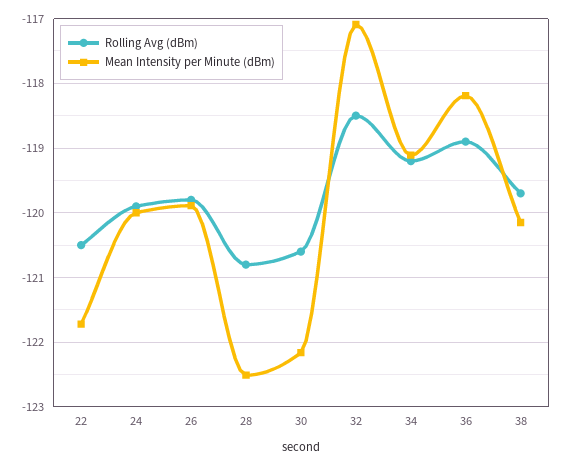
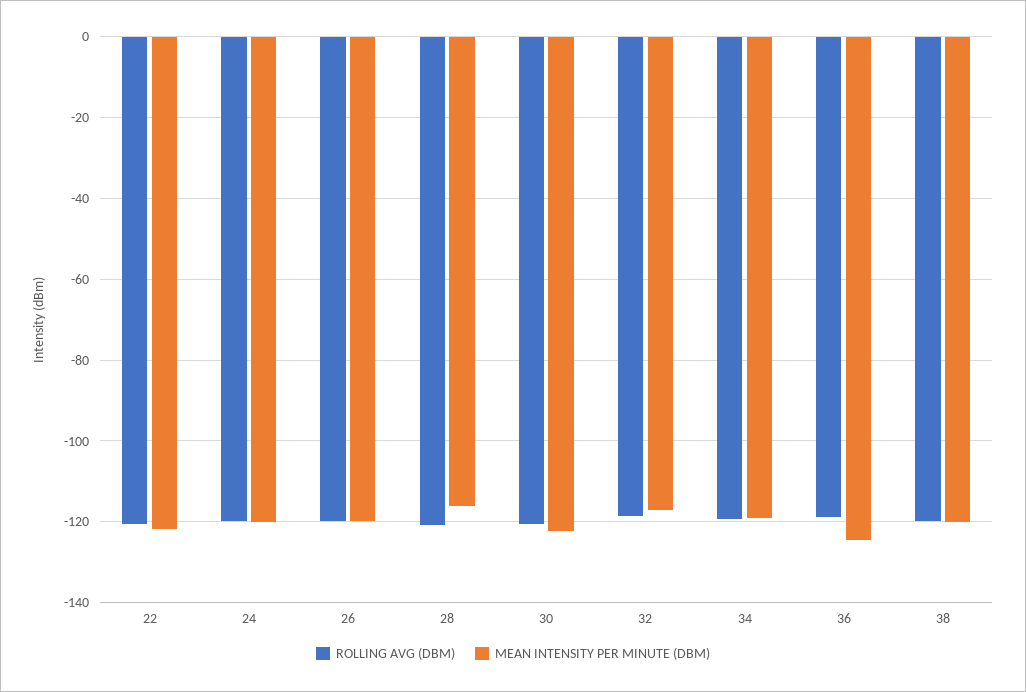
  {
    "Rolling Avg (dBm)": {
      "22": -120.5,
      "24": -119.9,
      "26": -119.8,
      "28": -120.8,
      "30": -120.6,
      "32": -118.5,
      "34": -119.2,
      "36": -118.9,
      "38": -119.7
    },
    "Mean Intensity per Minute (dBm)": {
      "22": -121.7,
      "24": -120,
      "26": -119.9,
-     "28": -122.5,
+     "28": -116,
      "30": -122.2,
      "32": -117.1,
      "34": -119.1,
-     "36": -118.2,
+     "36": -124,
      "38": -120.2
    }
  }

